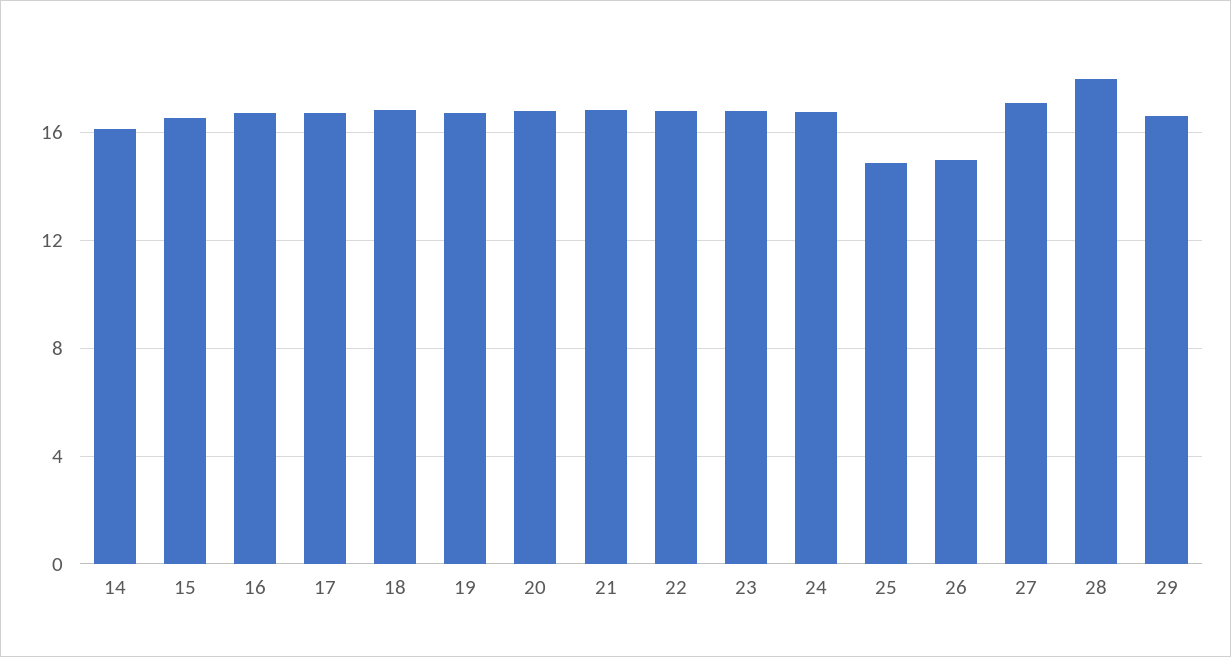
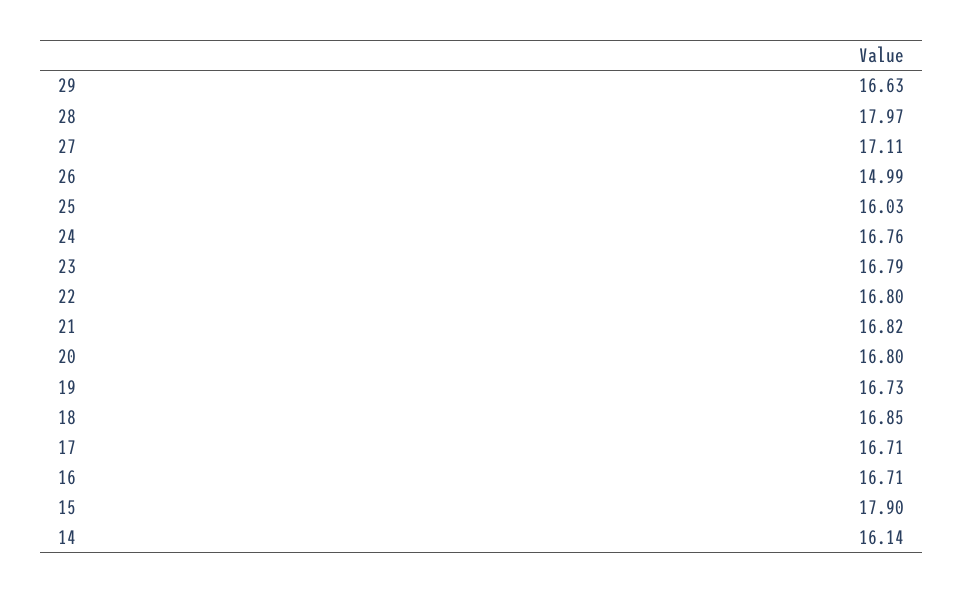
  {
    "14": 16.14,
-   "15": 16.5,
+   "15": 17.9,
    "16": 16.71,
    "17": 16.71,
    "18": 16.85,
    "19": 16.73,
    "20": 16.8,
    "21": 16.82,
    "22": 16.8,
    "23": 16.79,
    "24": 16.76,
-   "25": 15,
+   "25": 16.03,
    "26": 14.99,
    "27": 17.11,
    "28": 17.97,
    "29": 16.63
  }

